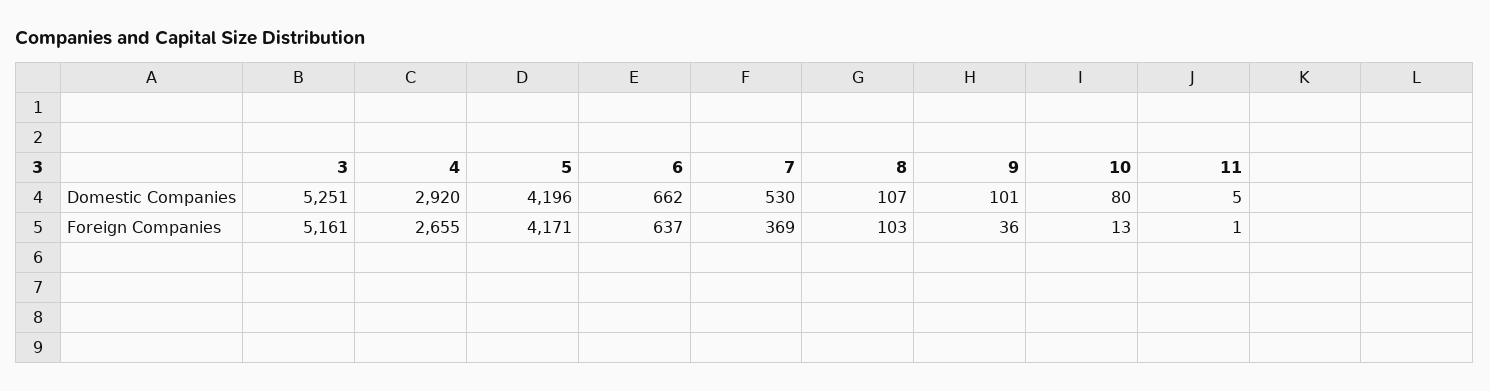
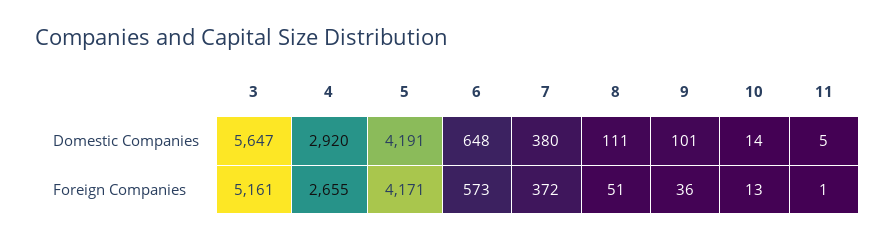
  {
    "3": {
-     "Domestic Companies": 5251,
+     "Domestic Companies": 5647,
      "Foreign Companies": 5161
    },
    "4": {
      "Domestic Companies": 2920,
      "Foreign Companies": 2655
    },
    "5": {
-     "Domestic Companies": 4196,
+     "Domestic Companies": 4191,
      "Foreign Companies": 4171
    },
    "6": {
-     "Domestic Companies": 662,
+     "Domestic Companies": 648,
-     "Foreign Companies": 637
+     "Foreign Companies": 573
    },
    "7": {
-     "Domestic Companies": 530,
+     "Domestic Companies": 380,
-     "Foreign Companies": 369
+     "Foreign Companies": 372
    },
    "8": {
-     "Domestic Companies": 107,
+     "Domestic Companies": 111,
-     "Foreign Companies": 103
+     "Foreign Companies": 51
    },
    "9": {
      "Domestic Companies": 101,
      "Foreign Companies": 36
    },
    "10": {
-     "Domestic Companies": 80,
+     "Domestic Companies": 14,
      "Foreign Companies": 13
    },
    "11": {
      "Domestic Companies": 5,
      "Foreign Companies": 1
    }
  }

